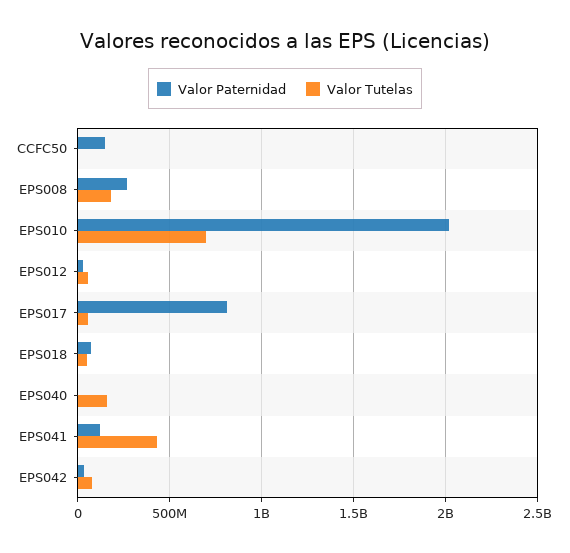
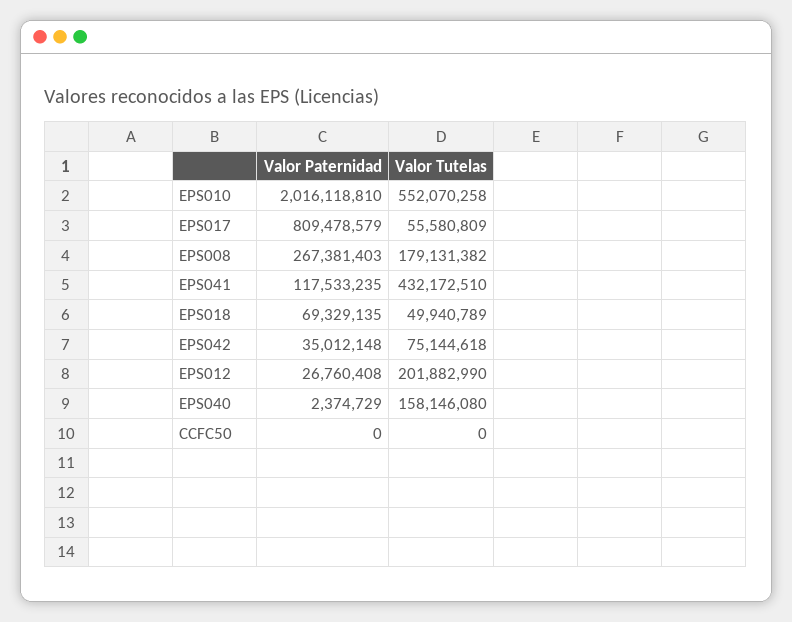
  {
    "Valor Paternidad": {
-     "CCFC50": 150000000,
+     "CCFC50": 0,
      "EPS008": 267381403,
      "EPS010": 2016118810,
      "EPS012": 26760408,
      "EPS017": 809478579,
      "EPS018": 69329135,
      "EPS040": 2374729,
      "EPS041": 117533235,
      "EPS042": 35012148
    },
    "Valor Tutelas": {
      "CCFC50": 0,
      "EPS008": 179131382,
-     "EPS010": 700000000,
+     "EPS010": 552070258,
-     "EPS012": 50000000,
+     "EPS012": 201882990,
      "EPS017": 55580809,
      "EPS018": 49940789,
      "EPS040": 158146080,
      "EPS041": 432172510,
      "EPS042": 75144618
    }
  }

